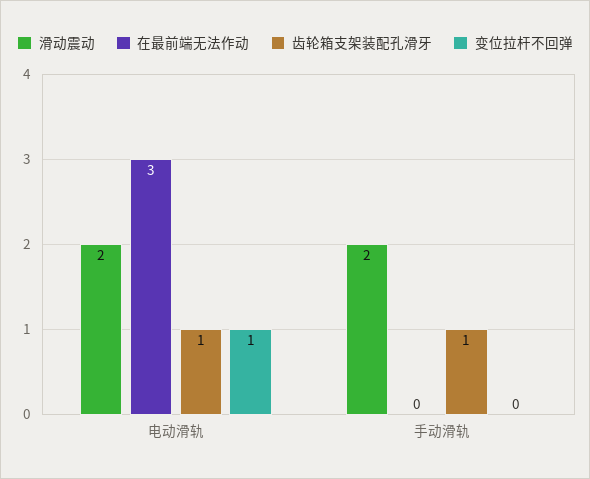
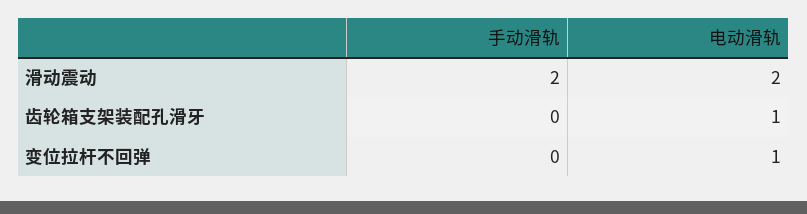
  {
    "滑动震动": {
      "电动滑轨": 2,
      "手动滑轨": 2
    },
-   "在最前端无法作动": {
-     "电动滑轨": 3,
-     "手动滑轨": 0
-   },
    "齿轮箱支架装配孔滑牙": {
      "电动滑轨": 1,
-     "手动滑轨": 1
+     "手动滑轨": 0
    },
    "变位拉杆不回弹": {
      "电动滑轨": 1,
      "手动滑轨": 0
    }
  }

